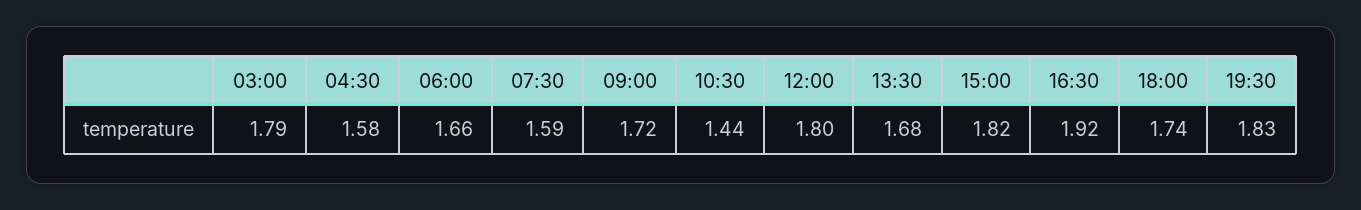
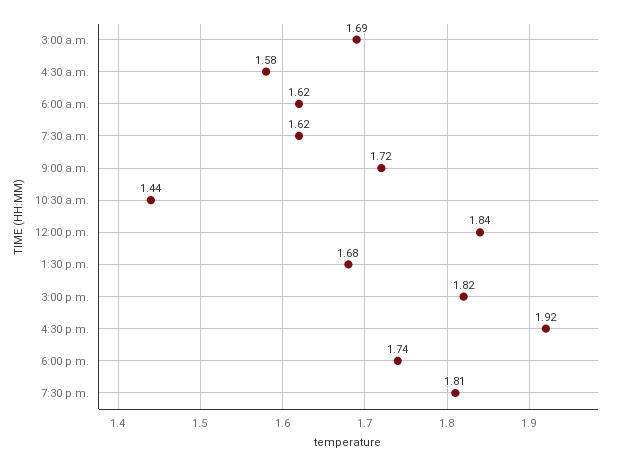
  {
-   "03:00": 1.79,
+   "03:00": 1.69,
    "04:30": 1.58,
-   "06:00": 1.66,
+   "06:00": 1.62,
-   "07:30": 1.59,
+   "07:30": 1.62,
    "09:00": 1.72,
    "10:30": 1.44,
-   "12:00": 1.8,
+   "12:00": 1.84,
    "13:30": 1.68,
    "15:00": 1.82,
    "16:30": 1.92,
    "18:00": 1.74,
-   "19:30": 1.83
+   "19:30": 1.81
  }

